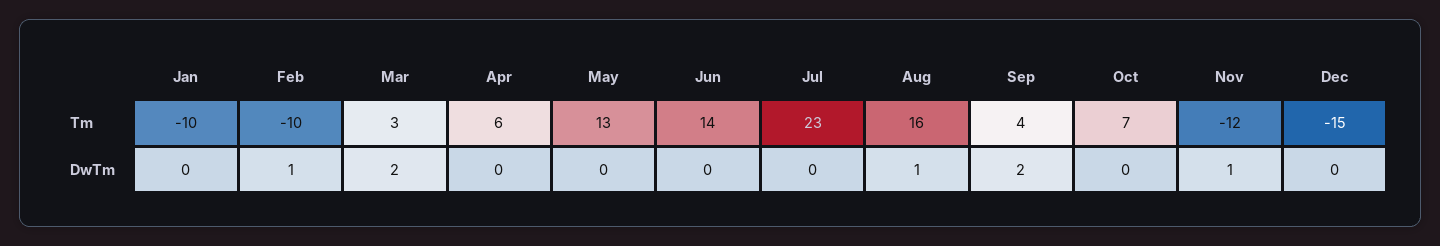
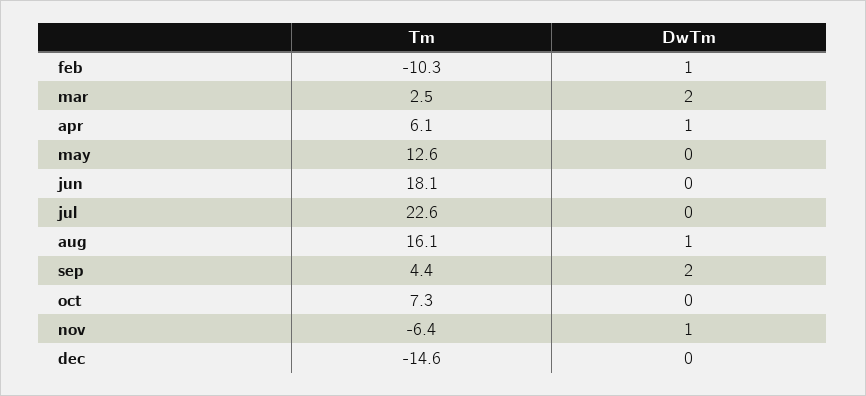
  {
-   "Jan": {
-     "Tm": -10,
-     "DwTm": 0
-   },
    "Feb": {
      "Tm": -10.3,
      "DwTm": 1
    },
    "Mar": {
      "Tm": 2.5,
      "DwTm": 2
    },
    "Apr": {
      "Tm": 6.1,
-     "DwTm": 0
+     "DwTm": 1
    },
    "May": {
      "Tm": 12.6,
      "DwTm": 0
    },
    "Jun": {
-     "Tm": 14,
+     "Tm": 18.1,
      "DwTm": 0
    },
    "Jul": {
      "Tm": 22.6,
      "DwTm": 0
    },
    "Aug": {
      "Tm": 16.1,
      "DwTm": 1
    },
    "Sep": {
      "Tm": 4.4,
      "DwTm": 2
    },
    "Oct": {
      "Tm": 7.3,
      "DwTm": 0
    },
    "Nov": {
-     "Tm": -12,
+     "Tm": -6.4,
      "DwTm": 1
    },
    "Dec": {
      "Tm": -14.6,
      "DwTm": 0
    }
  }

